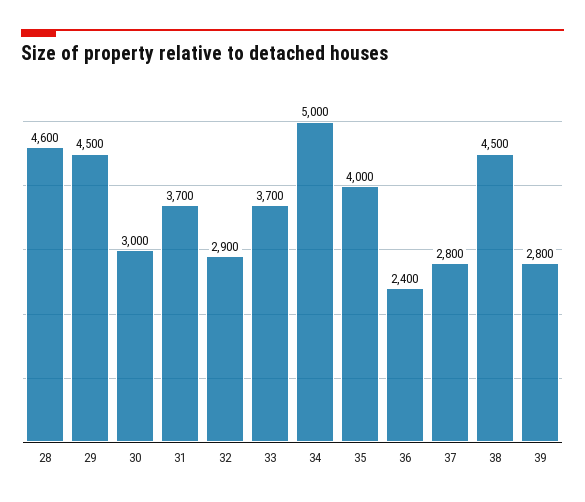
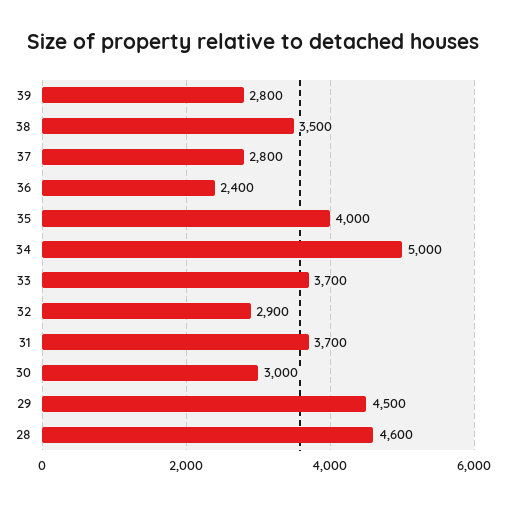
  {
    "28": 4600,
    "29": 4500,
    "30": 3000,
    "31": 3700,
    "32": 2900,
    "33": 3700,
    "34": 5000,
    "35": 4000,
    "36": 2400,
    "37": 2800,
-   "38": 4500,
+   "38": 3500,
    "39": 2800
  }

